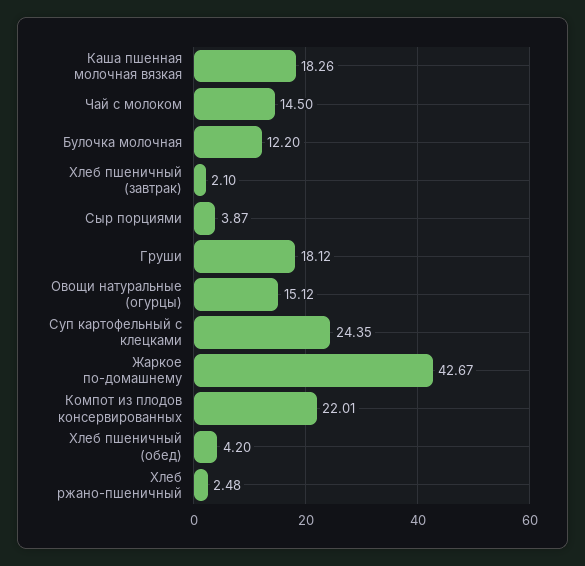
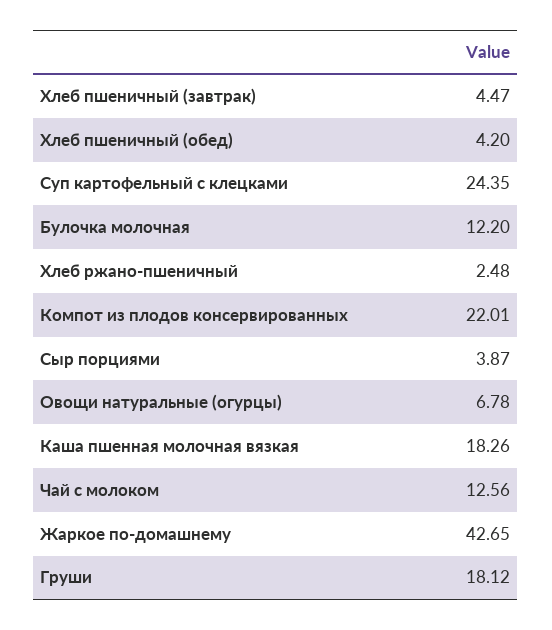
  {
    "Каша пшенная молочная вязкая": 18.26,
-   "Чай с молоком": 14.5,
+   "Чай с молоком": 12.56,
    "Булочка молочная": 12.2,
-   "Хлеб пшеничный (завтрак)": 2.1,
+   "Хлеб пшеничный (завтрак)": 4.47,
    "Сыр порциями": 3.87,
    "Груши": 18.12,
-   "Овощи натуральные (огурцы)": 15.12,
+   "Овощи натуральные (огурцы)": 6.78,
    "Суп картофельный с клецками": 24.35,
-   "Жаркое по-домашнему": 42.67,
+   "Жаркое по-домашнему": 42.65,
    "Компот из плодов консервированных": 22.01,
    "Хлеб пшеничный (обед)": 4.2,
    "Хлеб ржано-пшеничный": 2.48
  }

